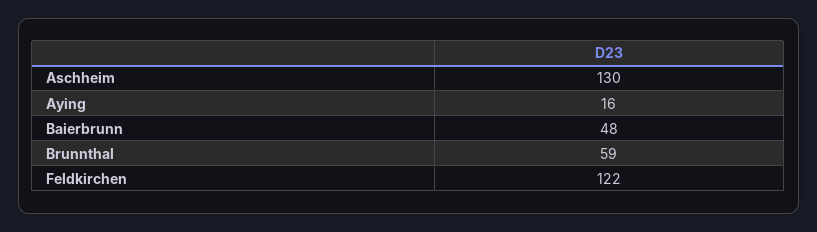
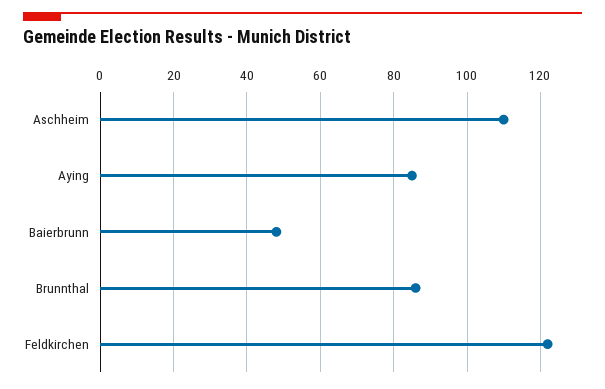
  {
-   "Aschheim": 130,
+   "Aschheim": 110,
-   "Aying": 16,
+   "Aying": 85,
    "Baierbrunn": 48,
-   "Brunnthal": 59,
+   "Brunnthal": 85,
    "Feldkirchen": 122
  }

